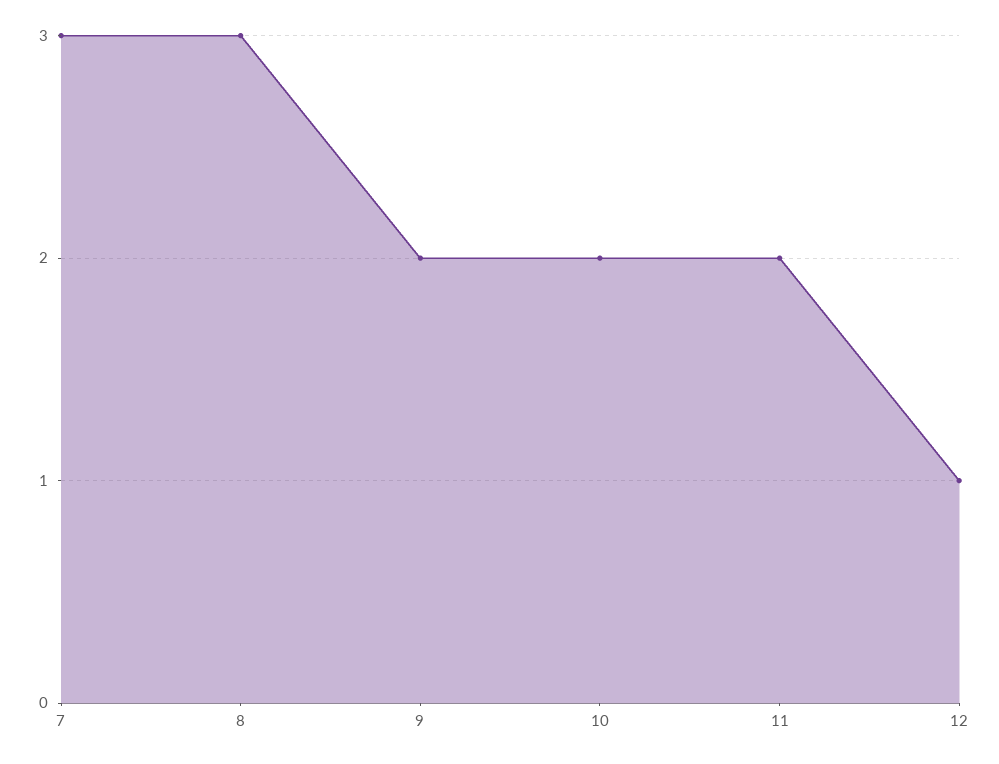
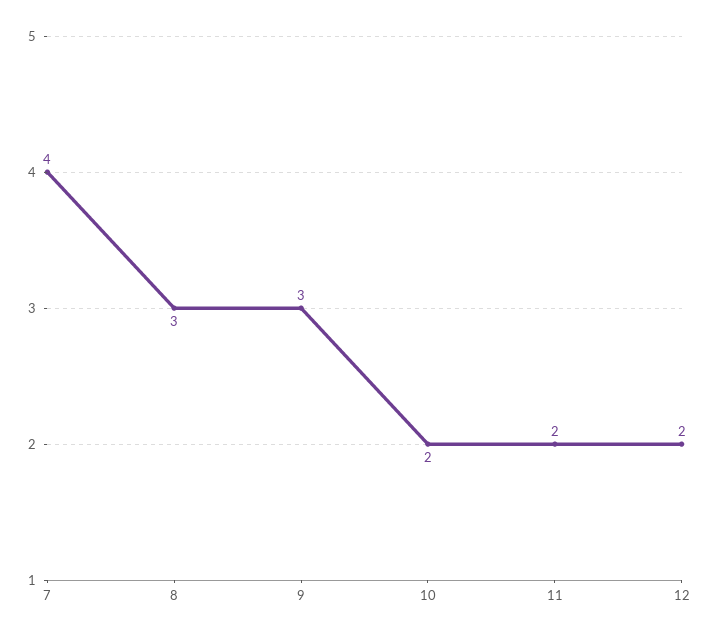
  {
-   "7": 3,
+   "7": 4,
    "8": 3,
-   "9": 2,
+   "9": 3,
    "10": 2,
    "11": 2,
-   "12": 1
+   "12": 2
  }

